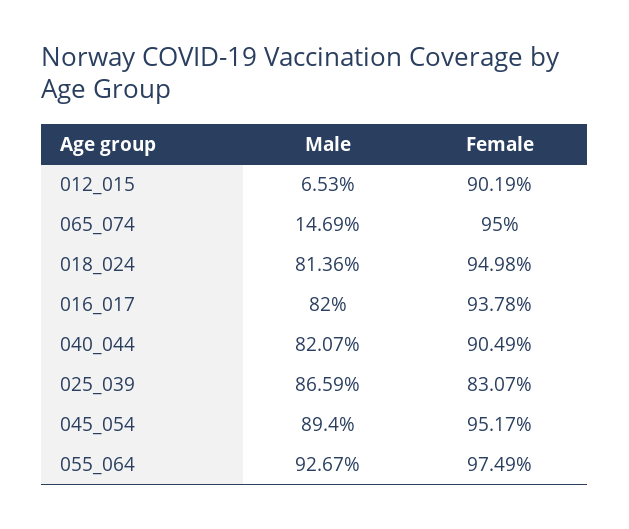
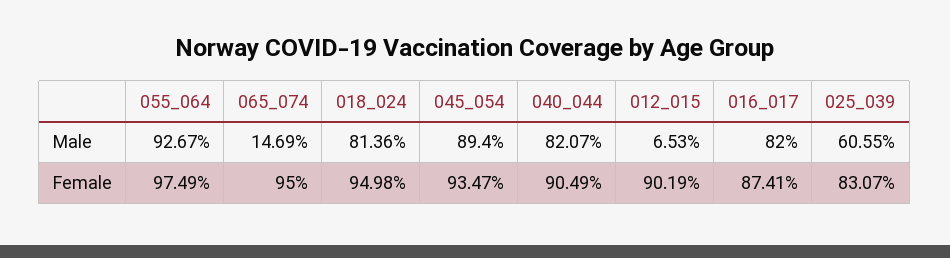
  {
    "Male": {
      "012_015": 6.53,
      "065_074": 14.69,
      "018_024": 81.36,
      "016_017": 82,
      "040_044": 82.07,
-     "025_039": 86.59,
+     "025_039": 60.55,
      "045_054": 89.4,
      "055_064": 92.67
    },
    "Female": {
      "012_015": 90.19,
      "065_074": 95,
      "018_024": 94.98,
-     "016_017": 93.78,
+     "016_017": 87.41,
      "040_044": 90.49,
      "025_039": 83.07,
-     "045_054": 95.17,
+     "045_054": 93.47,
      "055_064": 97.49
    }
  }

